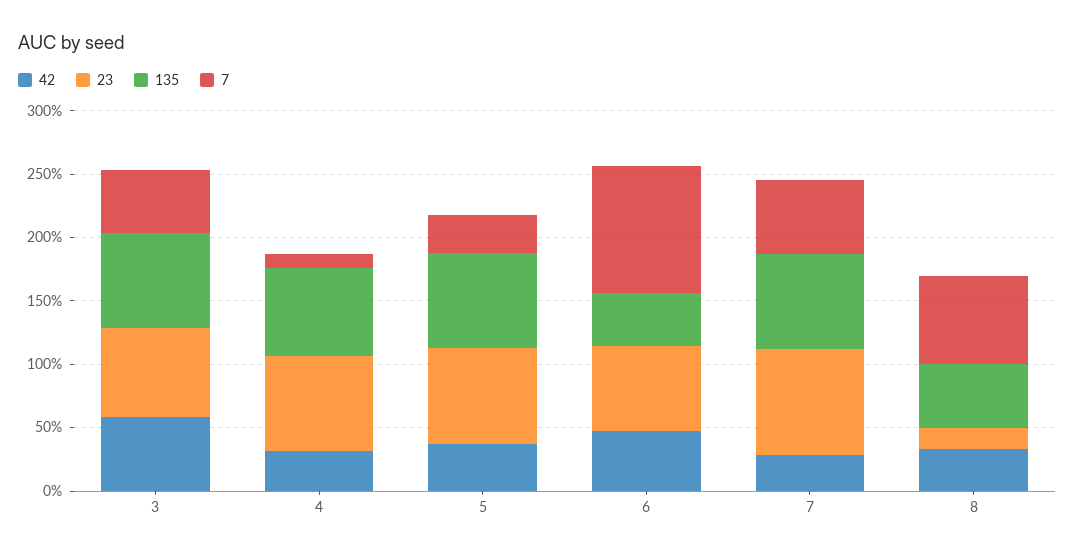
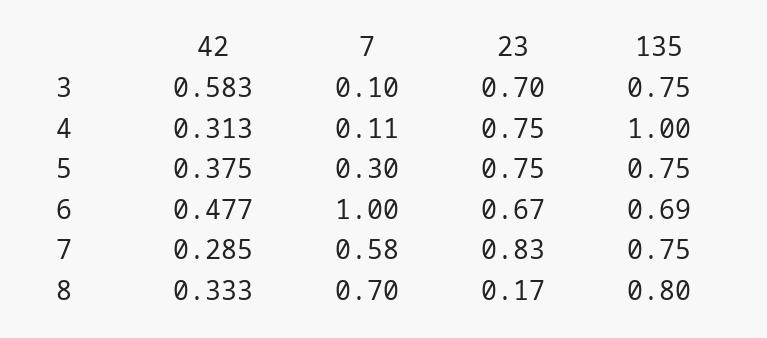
  {
    "42": {
      "3": 0.583,
      "4": 0.313,
      "5": 0.375,
      "6": 0.477,
      "7": 0.285,
      "8": 0.333
    },
    "23": {
      "3": 0.7,
      "4": 0.75,
      "5": 0.75,
      "6": 0.67,
      "7": 0.83,
      "8": 0.17
    },
    "135": {
      "3": 0.75,
-     "4": 0.7,
+     "4": 1,
      "5": 0.75,
-     "6": 0.4,
+     "6": 0.69,
      "7": 0.75,
-     "8": 0.5
+     "8": 0.8
    },
    "7": {
-     "3": 0.5,
+     "3": 0.1,
      "4": 0.11,
      "5": 0.3,
      "6": 1,
      "7": 0.58,
      "8": 0.7
    }
  }

